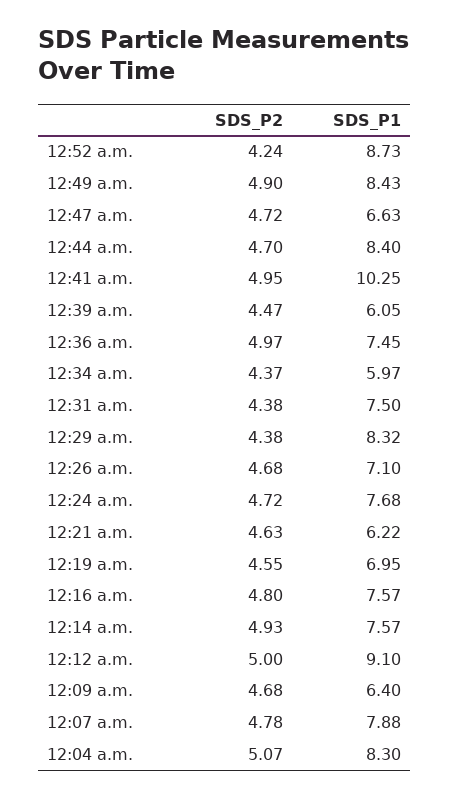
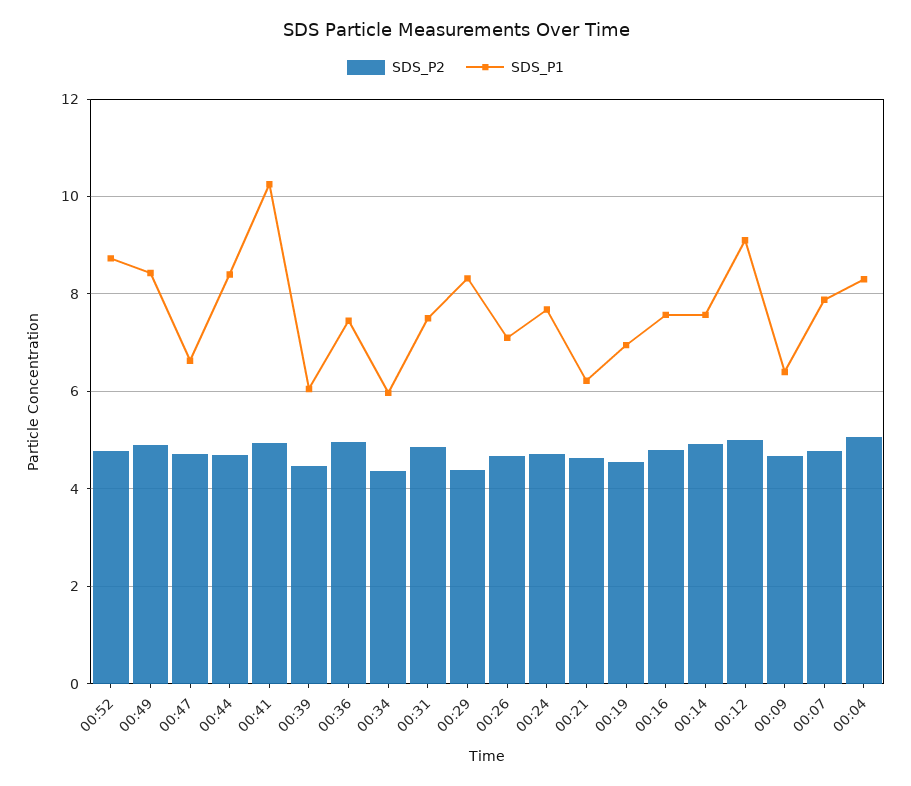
  {
    "SDS_P2": {
-     "12:52 a.m.": 4.24,
+     "12:52 a.m.": 4.8,
      "12:49 a.m.": 4.9,
      "12:47 a.m.": 4.72,
      "12:44 a.m.": 4.7,
      "12:41 a.m.": 4.95,
      "12:39 a.m.": 4.47,
      "12:36 a.m.": 4.97,
      "12:34 a.m.": 4.37,
-     "12:31 a.m.": 4.38,
+     "12:31 a.m.": 4.8,
      "12:29 a.m.": 4.38,
      "12:26 a.m.": 4.68,
      "12:24 a.m.": 4.72,
      "12:21 a.m.": 4.63,
      "12:19 a.m.": 4.55,
      "12:16 a.m.": 4.8,
      "12:14 a.m.": 4.93,
      "12:12 a.m.": 5,
      "12:09 a.m.": 4.68,
      "12:07 a.m.": 4.78,
      "12:04 a.m.": 5.07
    },
    "SDS_P1": {
      "12:52 a.m.": 8.73,
      "12:49 a.m.": 8.43,
      "12:47 a.m.": 6.63,
      "12:44 a.m.": 8.4,
      "12:41 a.m.": 10.25,
      "12:39 a.m.": 6.05,
      "12:36 a.m.": 7.45,
      "12:34 a.m.": 5.97,
      "12:31 a.m.": 7.5,
      "12:29 a.m.": 8.32,
      "12:26 a.m.": 7.1,
      "12:24 a.m.": 7.68,
      "12:21 a.m.": 6.22,
      "12:19 a.m.": 6.95,
      "12:16 a.m.": 7.57,
      "12:14 a.m.": 7.57,
      "12:12 a.m.": 9.1,
      "12:09 a.m.": 6.4,
      "12:07 a.m.": 7.88,
      "12:04 a.m.": 8.3
    }
  }

